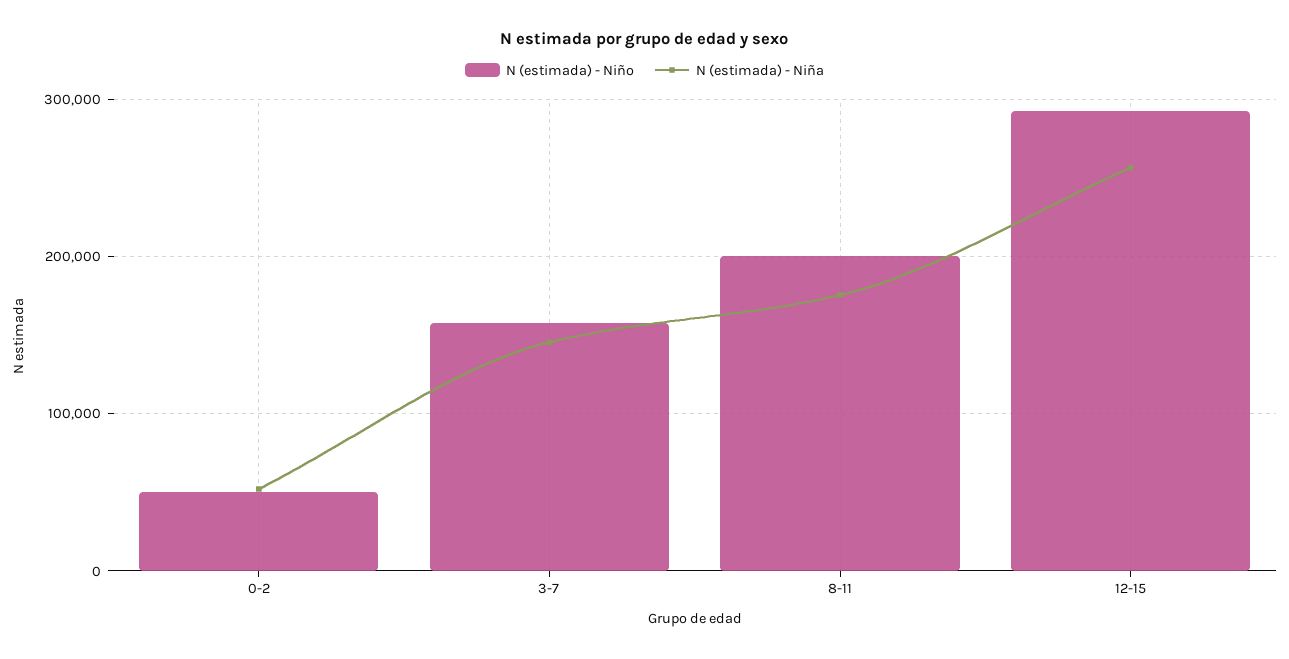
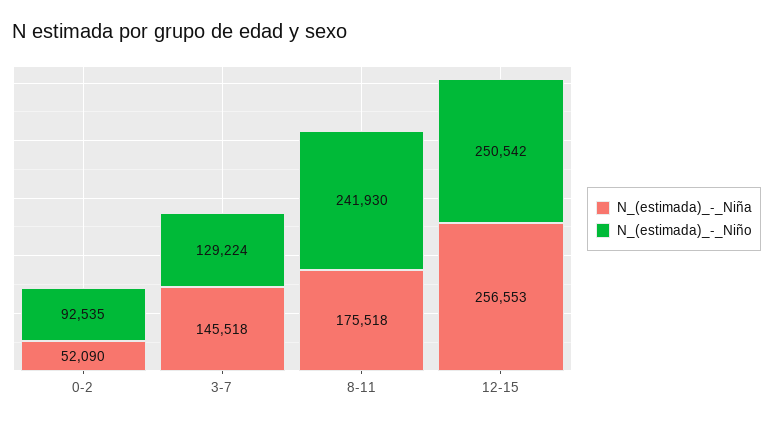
  {
    "N (estimada) - Niño": {
-     "0-2": 50000,
+     "0-2": 92535,
-     "3-7": 160000,
+     "3-7": 129224,
-     "8-11": 200000,
+     "8-11": 241930,
-     "12-15": 290000
+     "12-15": 250542
    },
    "N (estimada) - Niña": {
      "0-2": 52090,
      "3-7": 145518,
      "8-11": 175518,
      "12-15": 256553
    }
  }

